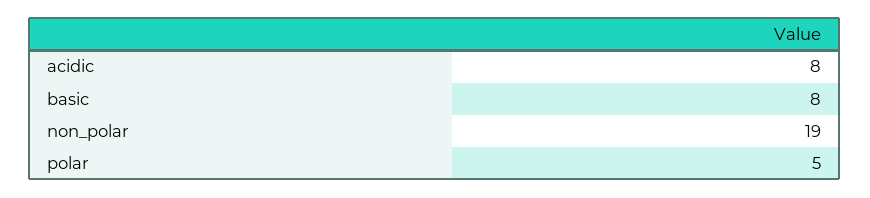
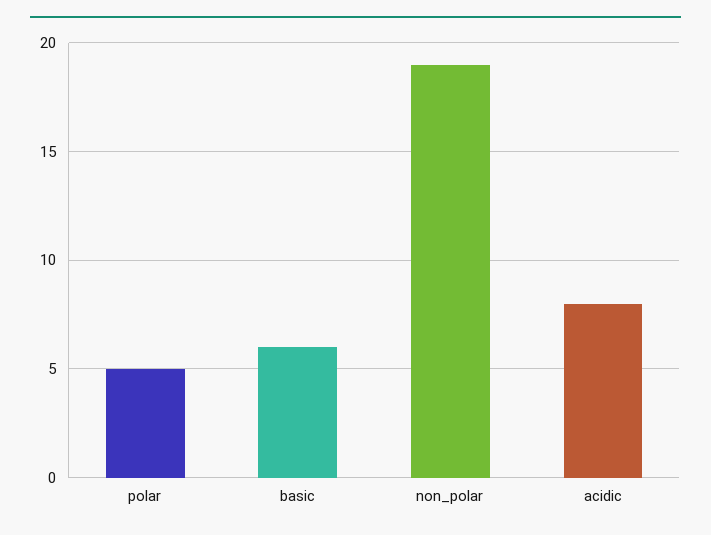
  {
    "acidic": 8,
-   "basic": 8,
+   "basic": 6,
    "non_polar": 19,
    "polar": 5
  }

